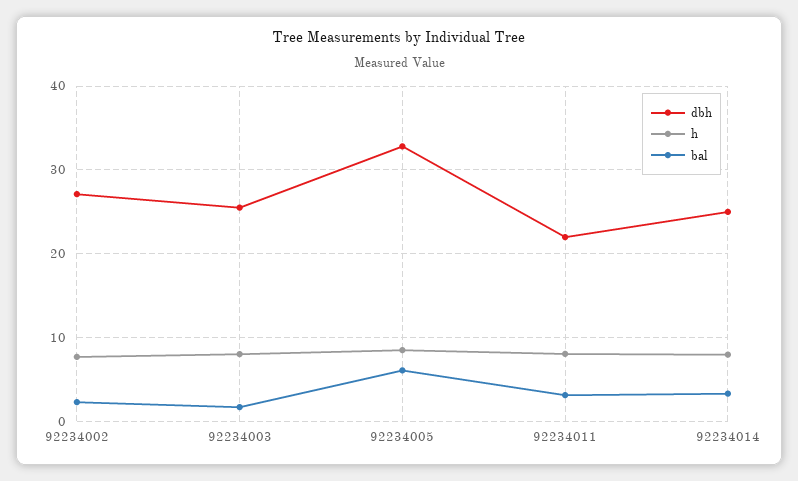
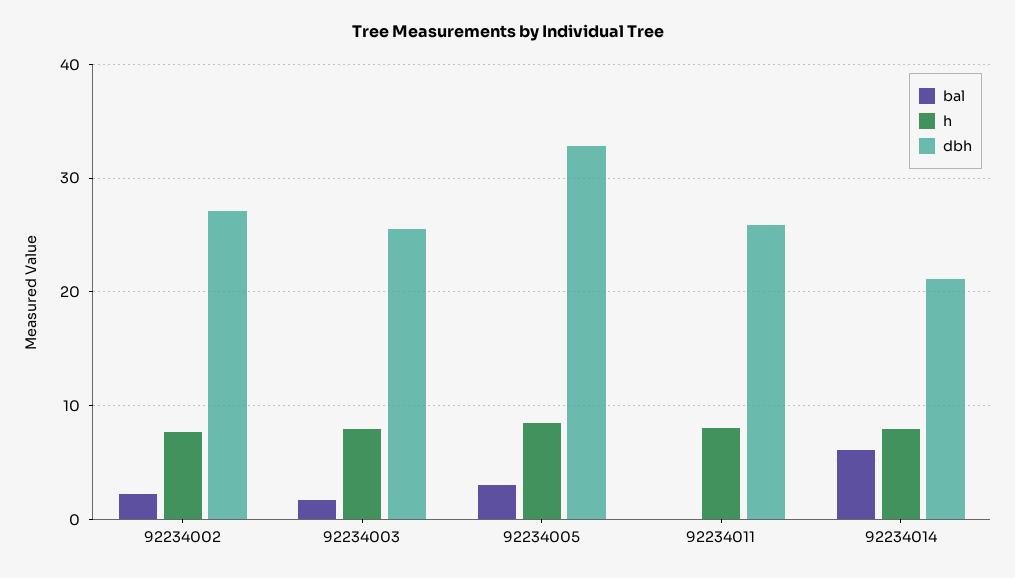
  {
    "dbh": {
      "92234002": 27,
      "92234003": 25,
      "92234005": 33,
-     "92234011": 22,
+     "92234011": 26,
-     "92234014": 25
+     "92234014": 21
    },
    "h": {
      "92234002": 8,
      "92234003": 8,
      "92234005": 8,
      "92234011": 8,
      "92234014": 8
    },
    "bal": {
      "92234002": 2,
      "92234003": 2,
-     "92234005": 6,
+     "92234005": 3,
-     "92234011": 3,
+     "92234011": 0,
-     "92234014": 3
+     "92234014": 6
    }
  }

